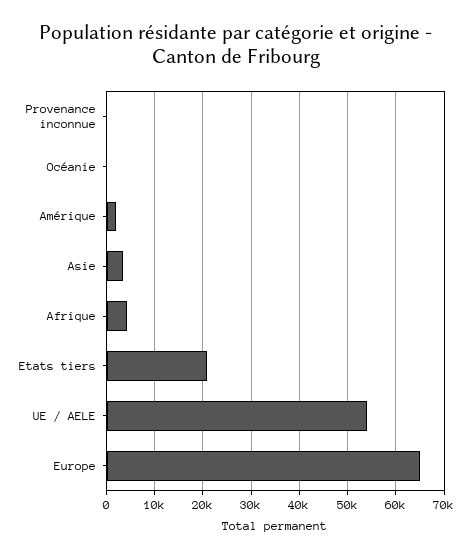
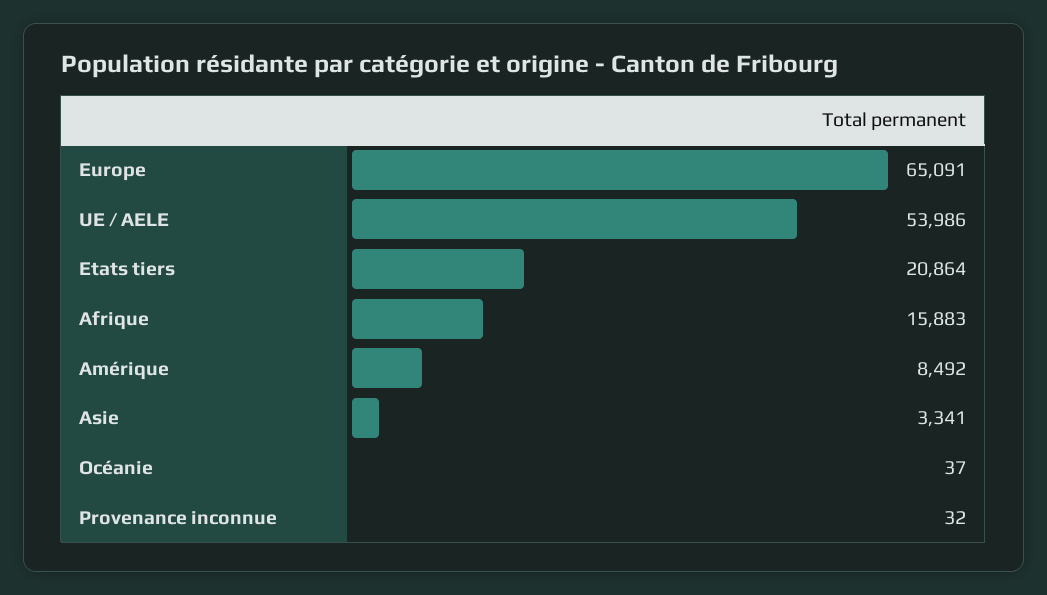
  {
    "Provenance inconnue": 32,
    "Océanie": 37,
-   "Amérique": 2000,
+   "Amérique": 8492,
    "Asie": 3341,
-   "Afrique": 4000,
+   "Afrique": 15883,
    "Etats tiers": 20864,
    "UE / AELE": 53986,
    "Europe": 65091
  }

